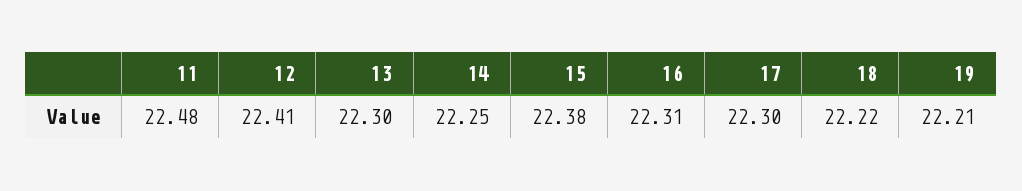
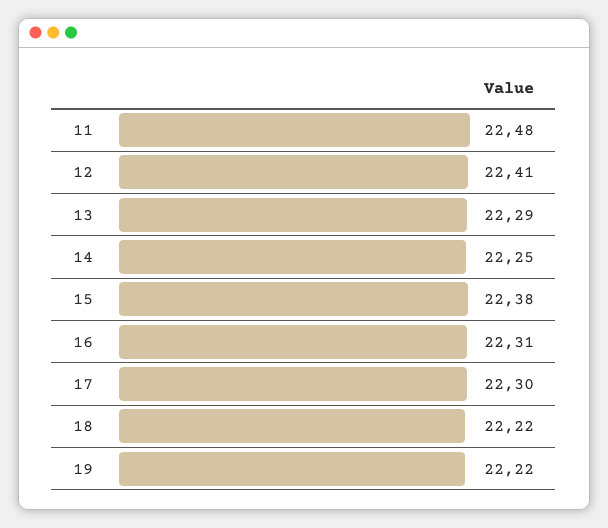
  {
    "11": 22.48,
    "12": 22.41,
-   "13": 22.3,
+   "13": 22.29,
    "14": 22.25,
    "15": 22.38,
    "16": 22.31,
    "17": 22.3,
    "18": 22.22,
-   "19": 22.21
+   "19": 22.22
  }

